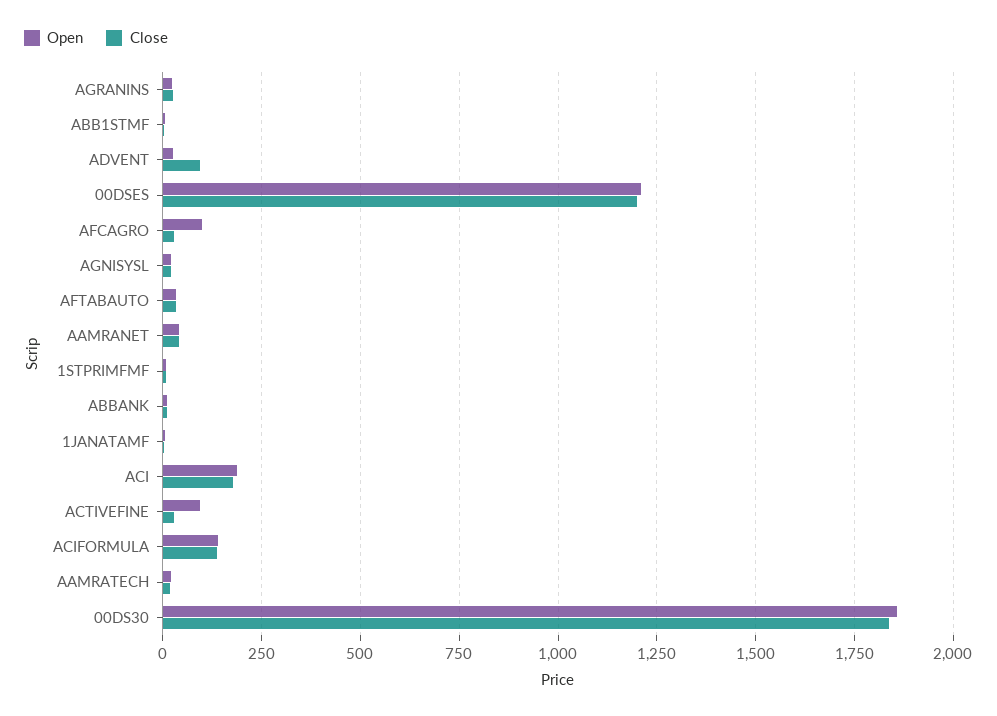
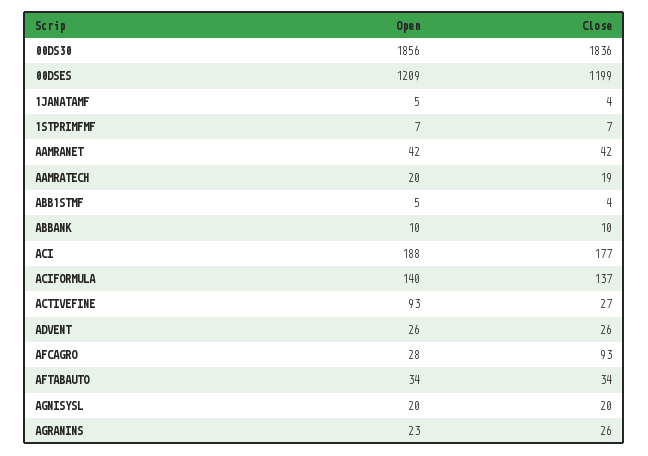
  {
    "Open": {
      "AGRANINS": 23,
      "ABB1STMF": 5,
      "ADVENT": 26,
      "00DSES": 1209,
-     "AFCAGRO": 100,
+     "AFCAGRO": 28,
      "AGNISYSL": 20,
      "AFTABAUTO": 34,
      "AAMRANET": 42,
      "1STPRIMFMF": 7,
      "ABBANK": 10,
      "1JANATAMF": 5,
      "ACI": 188,
      "ACTIVEFINE": 93,
      "ACIFORMULA": 140,
      "AAMRATECH": 20,
      "00DS30": 1856
    },
    "Close": {
      "AGRANINS": 26,
      "ABB1STMF": 4,
-     "ADVENT": 100,
+     "ADVENT": 26,
      "00DSES": 1199,
-     "AFCAGRO": 25,
+     "AFCAGRO": 93,
      "AGNISYSL": 20,
      "AFTABAUTO": 34,
      "AAMRANET": 42,
      "1STPRIMFMF": 7,
      "ABBANK": 10,
      "1JANATAMF": 4,
      "ACI": 177,
      "ACTIVEFINE": 27,
      "ACIFORMULA": 137,
      "AAMRATECH": 19,
      "00DS30": 1836
    }
  }

